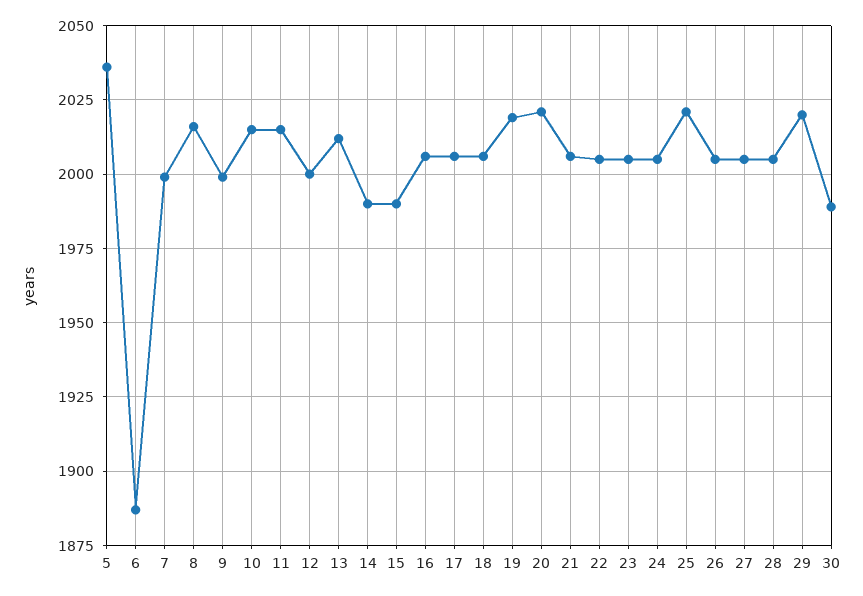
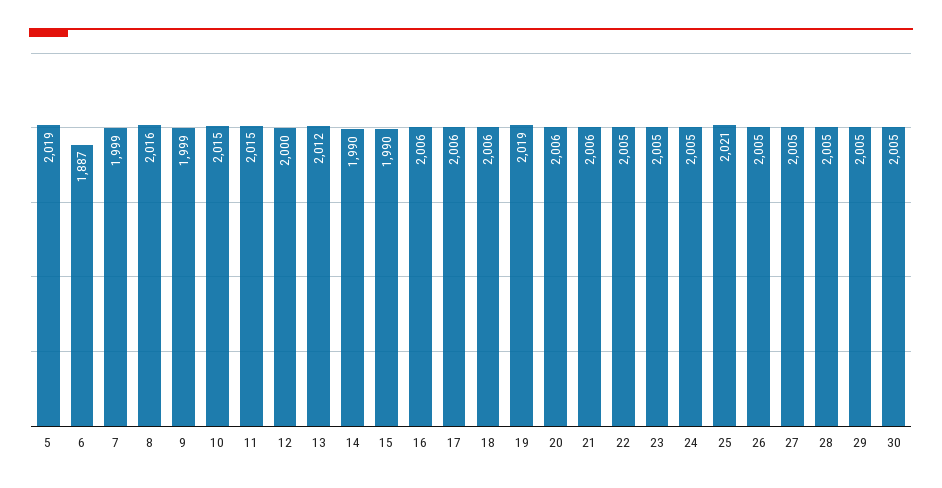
  {
-   "5": 2035,
+   "5": 2019,
    "6": 1887,
    "7": 1999,
    "8": 2016,
    "9": 1999,
    "10": 2015,
    "11": 2015,
    "12": 2000,
    "13": 2012,
    "14": 1990,
    "15": 1990,
    "16": 2006,
    "17": 2006,
    "18": 2006,
    "19": 2019,
-   "20": 2020,
+   "20": 2006,
    "21": 2006,
    "22": 2005,
    "23": 2005,
    "24": 2005,
    "25": 2021,
    "26": 2005,
    "27": 2005,
    "28": 2005,
-   "29": 2020,
+   "29": 2005,
-   "30": 1990
+   "30": 2005
  }

